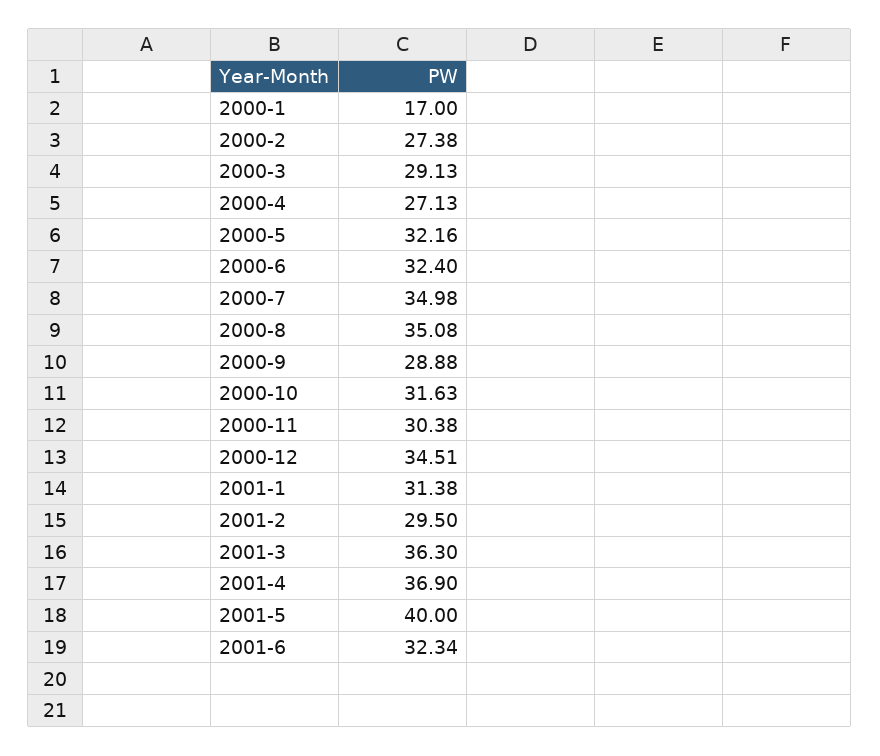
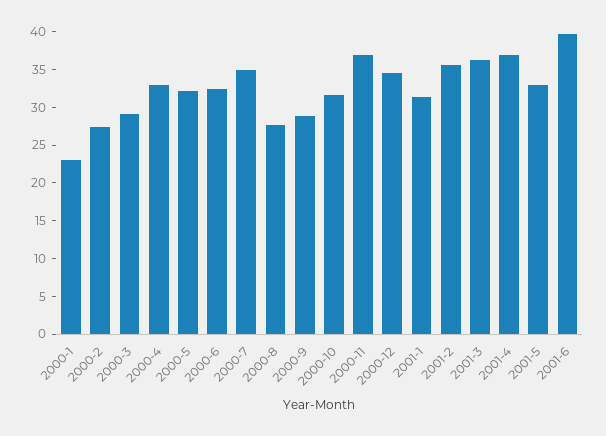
  {
-   "2000-1": 17,
+   "2000-1": 22.5,
    "2000-2": 27.38,
    "2000-3": 29.13,
-   "2000-4": 27.13,
+   "2000-4": 32.5,
    "2000-5": 32.16,
    "2000-6": 32.4,
    "2000-7": 34.98,
-   "2000-8": 35.08,
+   "2000-8": 27.5,
    "2000-9": 28.88,
    "2000-10": 31.63,
-   "2000-11": 30.38,
+   "2000-11": 37.5,
    "2000-12": 34.51,
    "2001-1": 31.38,
-   "2001-2": 29.5,
+   "2001-2": 35,
    "2001-3": 36.3,
    "2001-4": 36.9,
-   "2001-5": 40,
+   "2001-5": 32.5,
-   "2001-6": 32.34
+   "2001-6": 40
  }

